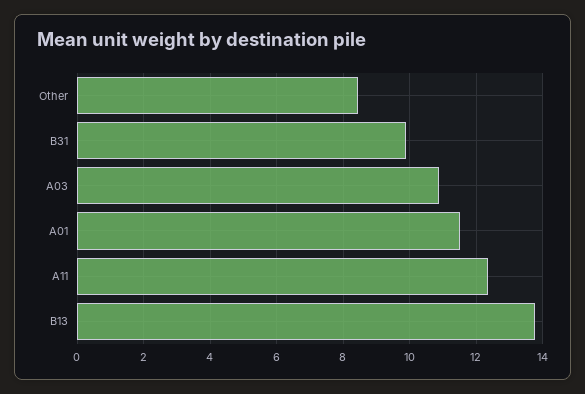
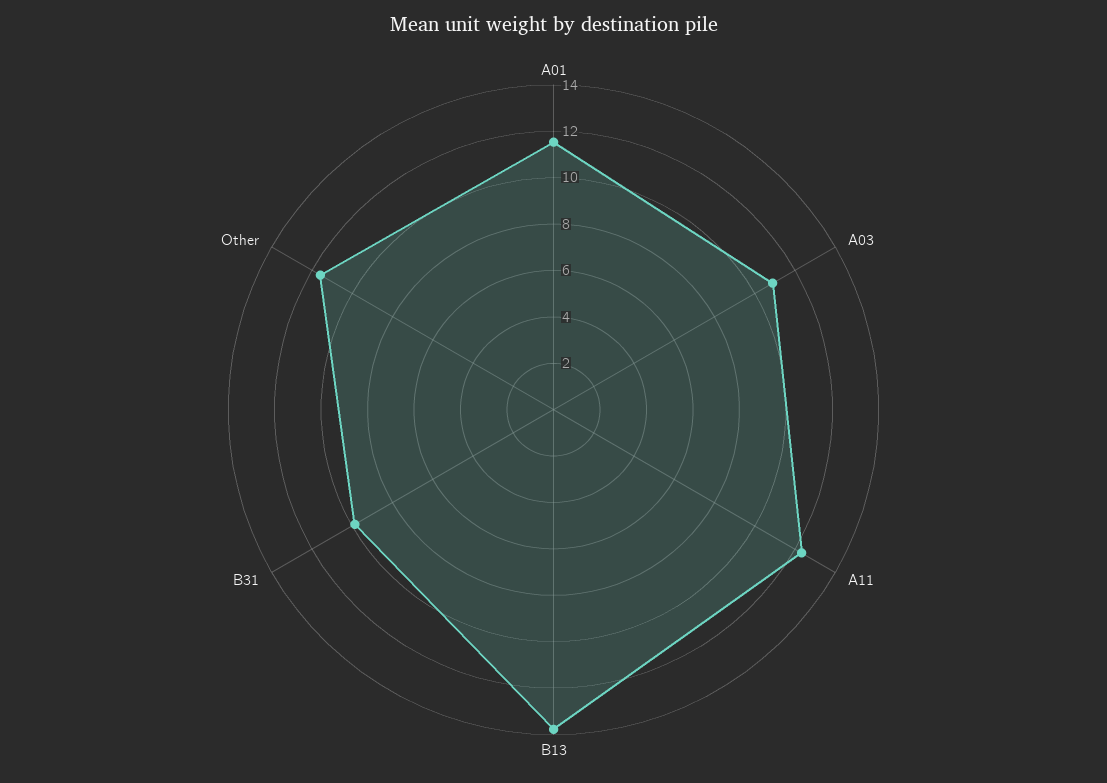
  {
-   "Other": 8.4,
+   "Other": 11.5,
    "B31": 9.8,
    "A03": 10.8,
    "A01": 11.6,
    "A11": 12.4,
    "B13": 13.8
  }

